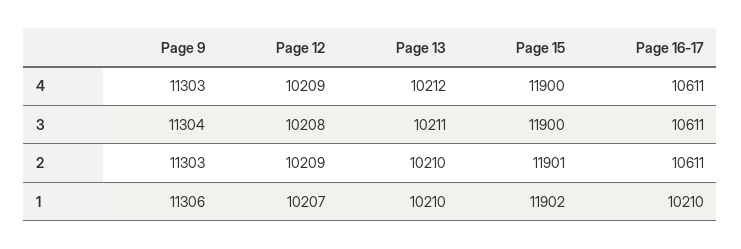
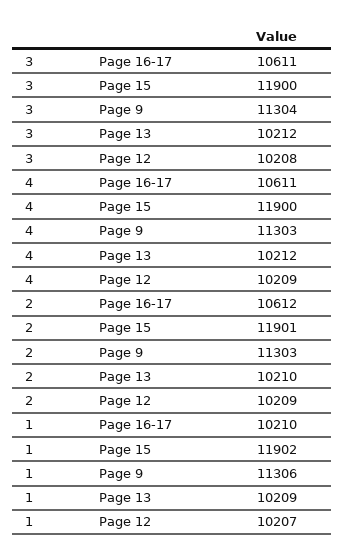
  {
    "Page 9": {
      "4": 11303,
      "3": 11304,
      "2": 11303,
      "1": 11306
    },
    "Page 12": {
      "4": 10209,
      "3": 10208,
      "2": 10209,
      "1": 10207
    },
    "Page 13": {
      "4": 10212,
-     "3": 10211,
+     "3": 10212,
      "2": 10210,
-     "1": 10210
+     "1": 10209
    },
    "Page 15": {
      "4": 11900,
      "3": 11900,
      "2": 11901,
      "1": 11902
    },
    "Page 16-17": {
      "4": 10611,
      "3": 10611,
-     "2": 10611,
+     "2": 10612,
      "1": 10210
    }
  }

